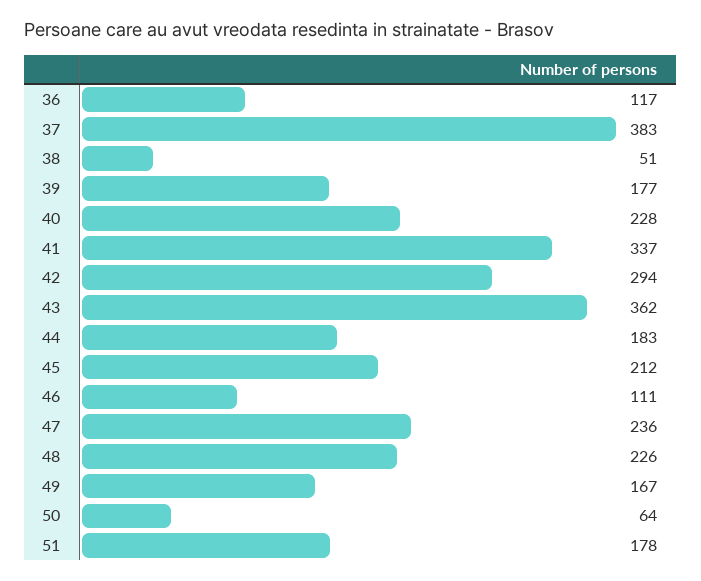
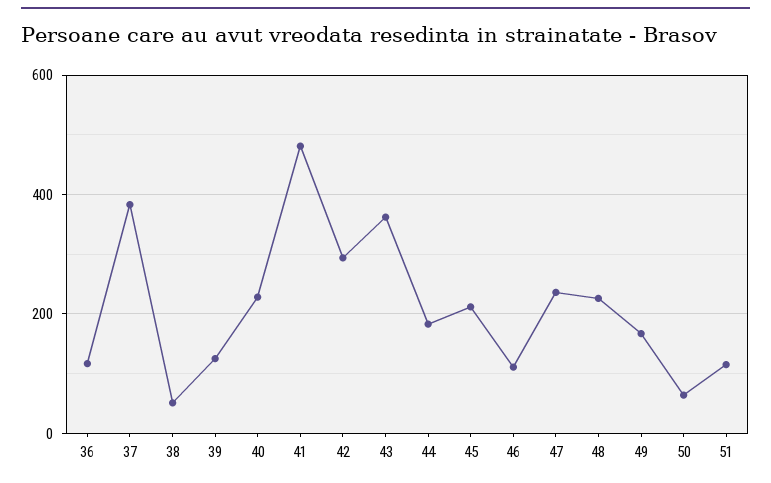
  {
    "36": 117,
    "37": 383,
    "38": 51,
-   "39": 177,
+   "39": 120,
    "40": 228,
-   "41": 337,
+   "41": 480,
    "42": 294,
    "43": 362,
    "44": 183,
    "45": 212,
    "46": 111,
    "47": 236,
    "48": 226,
    "49": 167,
    "50": 64,
-   "51": 178
+   "51": 120
  }

